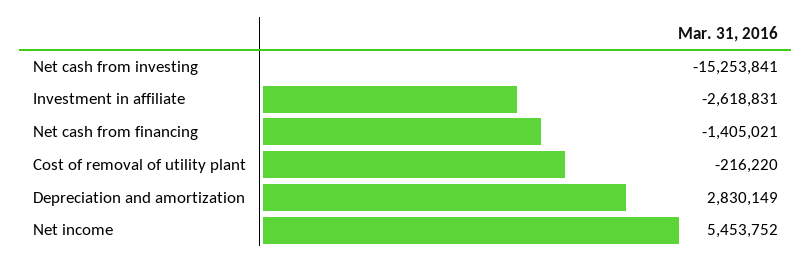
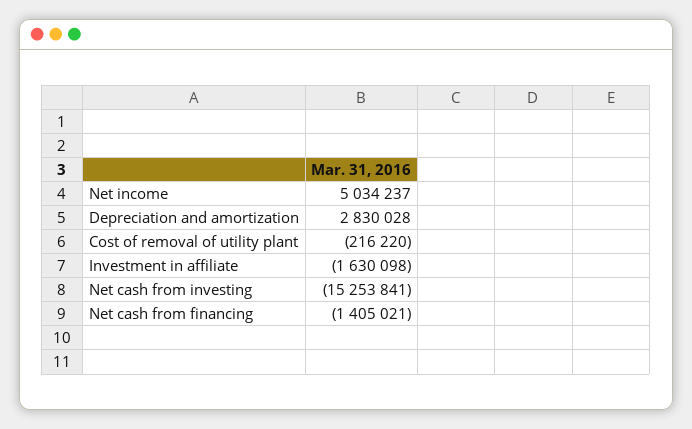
  {
    "Net cash from investing": -15253841,
-   "Investment in affiliate": -2618831,
+   "Investment in affiliate": -1630098,
    "Net cash from financing": -1405021,
    "Cost of removal of utility plant": -216220,
-   "Depreciation and amortization": 2830149,
+   "Depreciation and amortization": 2830028,
-   "Net income": 5453752
+   "Net income": 5034237
  }

